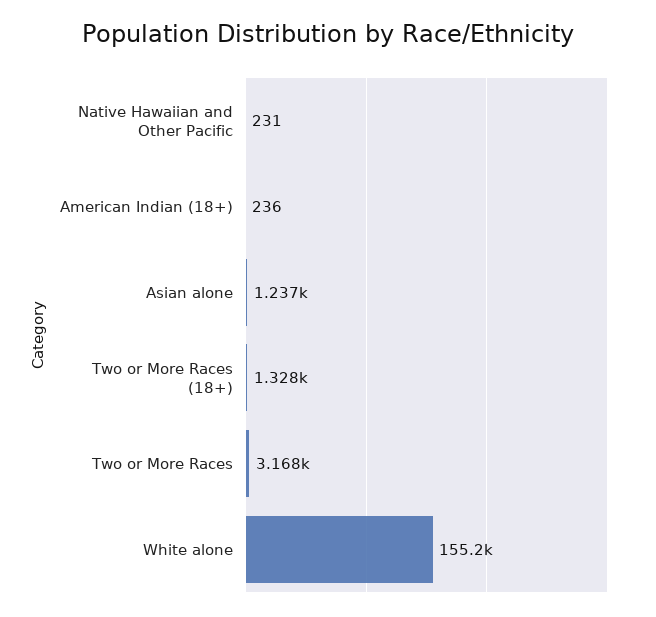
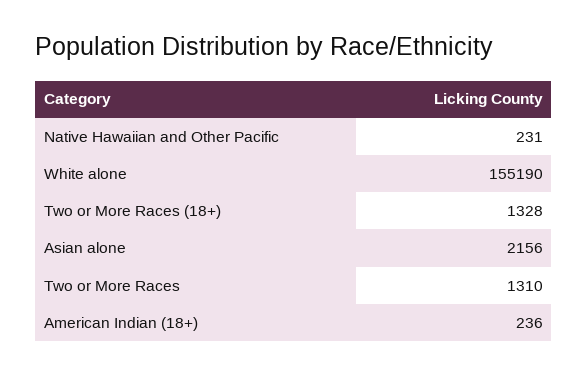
  {
    "Native Hawaiian and Other Pacific": 231,
    "American Indian (18+)": 236,
-   "Asian alone": 1237,
+   "Asian alone": 2156,
    "Two or More Races (18+)": 1328,
-   "Two or More Races": 3168,
+   "Two or More Races": 1310,
    "White alone": 155190
  }

